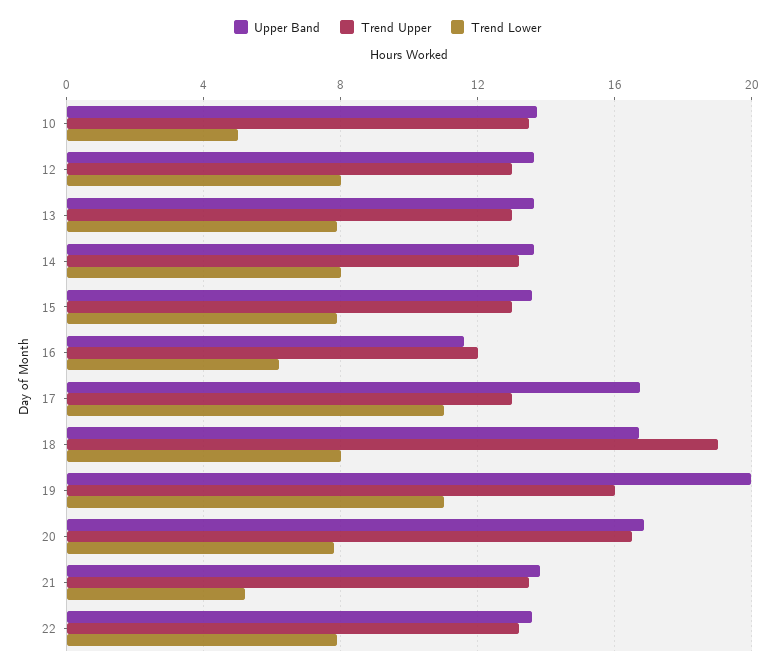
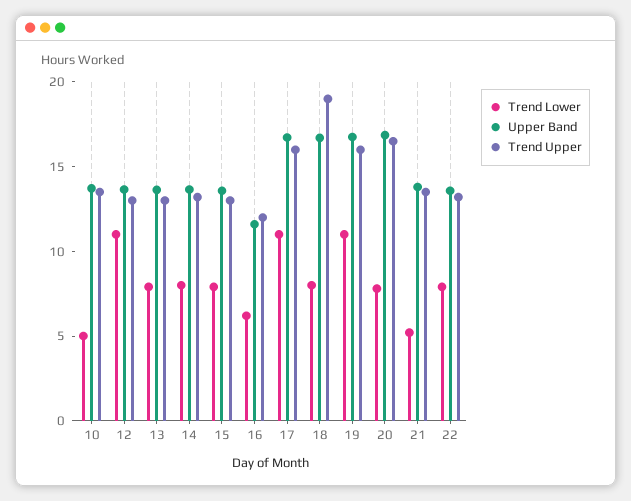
  {
    "Upper Band": {
      "10": 13.5,
      "12": 13.5,
      "13": 13.5,
      "14": 13.5,
      "15": 13.5,
      "16": 11.5,
      "17": 16.5,
      "18": 16.5,
-     "19": 20,
+     "19": 17,
      "20": 17,
      "21": 14,
      "22": 13.5
    },
    "Trend Upper": {
      "10": 13.5,
      "12": 13,
      "13": 13,
      "14": 13,
      "15": 13,
      "16": 12,
-     "17": 13,
+     "17": 16,
      "18": 19,
      "19": 16,
      "20": 16.5,
      "21": 13.5,
      "22": 13
    },
    "Trend Lower": {
      "10": 5,
-     "12": 8,
+     "12": 11,
      "13": 8,
      "14": 8,
      "15": 8,
      "16": 6,
      "17": 11,
      "18": 8,
      "19": 11,
      "20": 8,
      "21": 5,
      "22": 8
    }
  }

